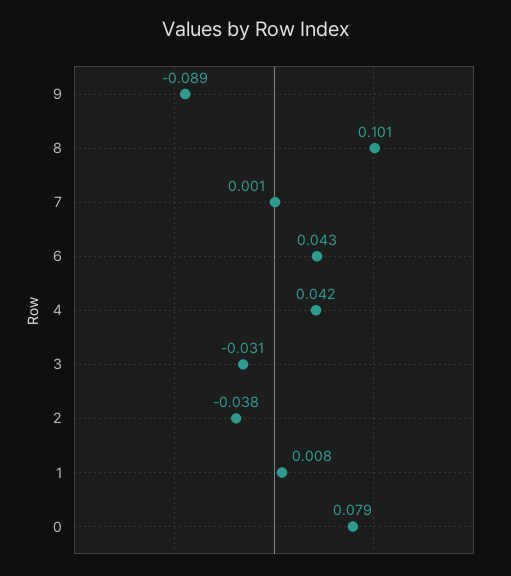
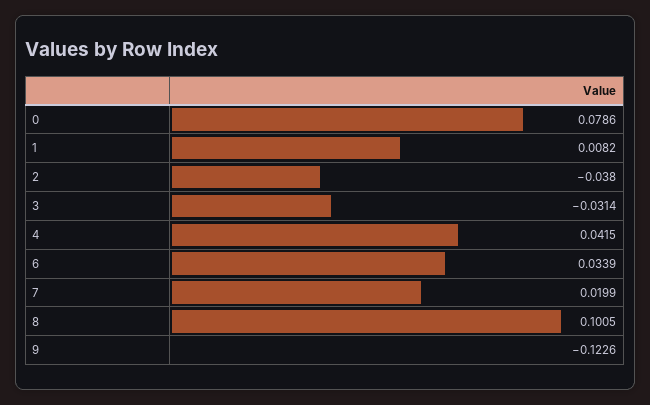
  {
-   "9": -0.089,
+   "9": -0.1226,
    "8": 0.1005,
-   "7": 0.001,
+   "7": 0.0199,
-   "6": 0.043,
+   "6": 0.0339,
    "4": 0.0415,
    "3": -0.0314,
    "2": -0.038,
    "1": 0.0082,
    "0": 0.0786
  }

